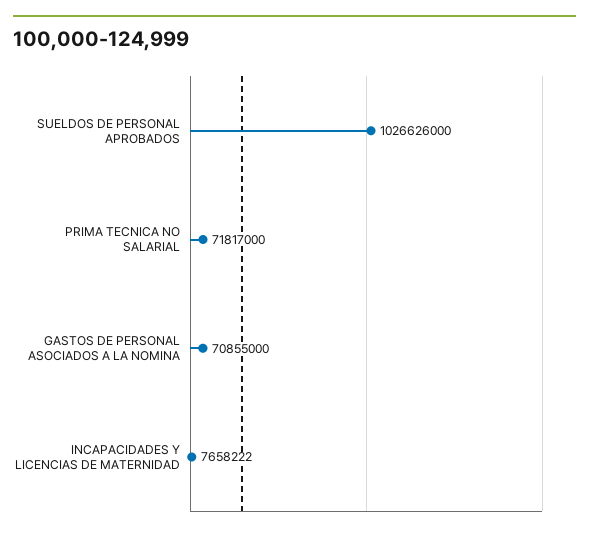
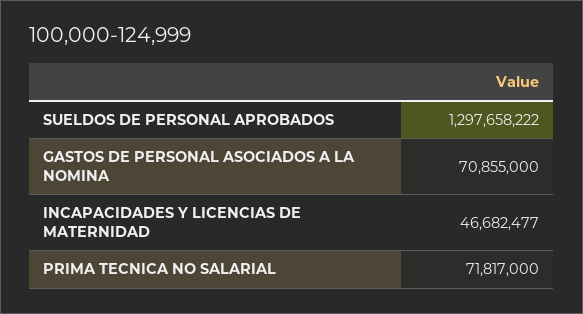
  {
-   "SUELDOS DE PERSONAL APROBADOS": 1026626000,
+   "SUELDOS DE PERSONAL APROBADOS": 1297658222,
    "PRIMA TECNICA NO SALARIAL": 71817000,
    "GASTOS DE PERSONAL ASOCIADOS A LA NOMINA": 70855000,
-   "INCAPACIDADES Y LICENCIAS DE MATERNIDAD": 7658222
+   "INCAPACIDADES Y LICENCIAS DE MATERNIDAD": 46682477
  }

